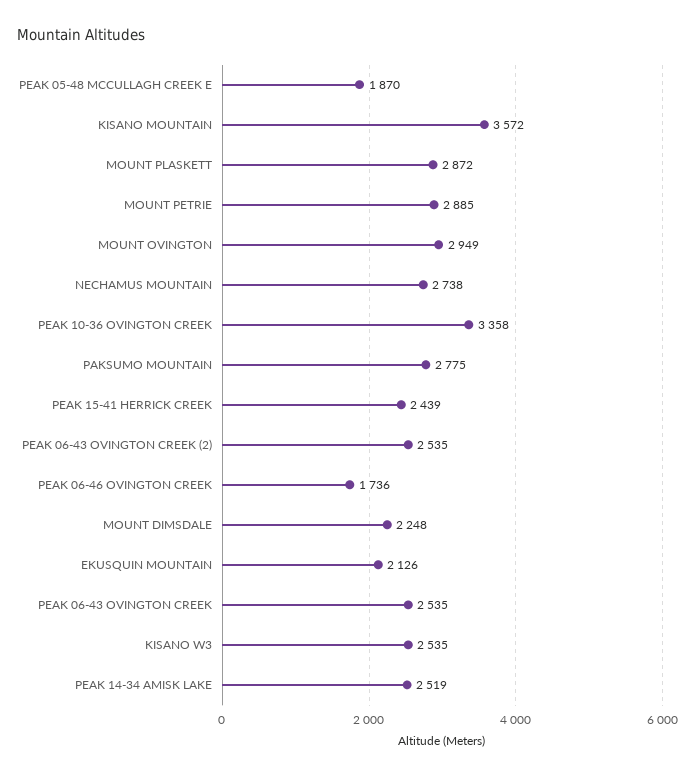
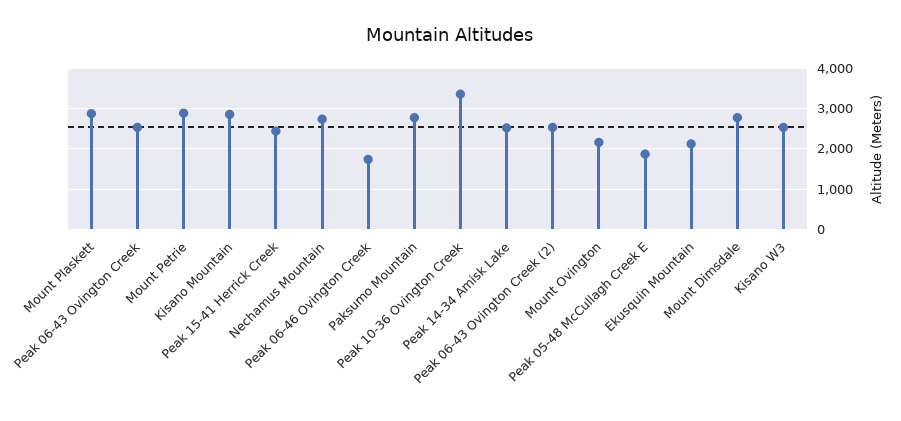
  {
    "PEAK 05-48 MCCULLAGH CREEK E": 1870,
-   "KISANO MOUNTAIN": 3572,
+   "KISANO MOUNTAIN": 2800,
    "MOUNT PLASKETT": 2872,
    "MOUNT PETRIE": 2885,
-   "MOUNT OVINGTON": 2949,
+   "MOUNT OVINGTON": 2200,
    "NECHAMUS MOUNTAIN": 2738,
    "PEAK 10-36 OVINGTON CREEK": 3358,
    "PAKSUMO MOUNTAIN": 2775,
    "PEAK 15-41 HERRICK CREEK": 2439,
    "PEAK 06-43 OVINGTON CREEK (2)": 2535,
    "PEAK 06-46 OVINGTON CREEK": 1736,
-   "MOUNT DIMSDALE": 2248,
+   "MOUNT DIMSDALE": 2800,
    "EKUSQUIN MOUNTAIN": 2126,
    "PEAK 06-43 OVINGTON CREEK": 2535,
    "KISANO W3": 2535,
    "PEAK 14-34 AMISK LAKE": 2519
  }

